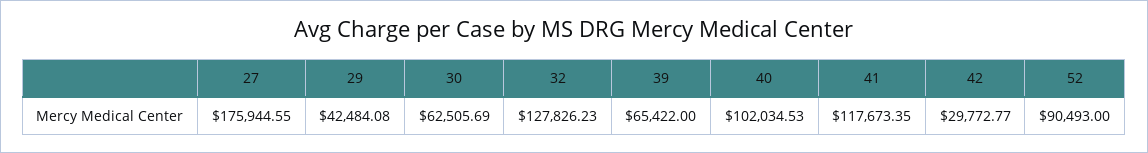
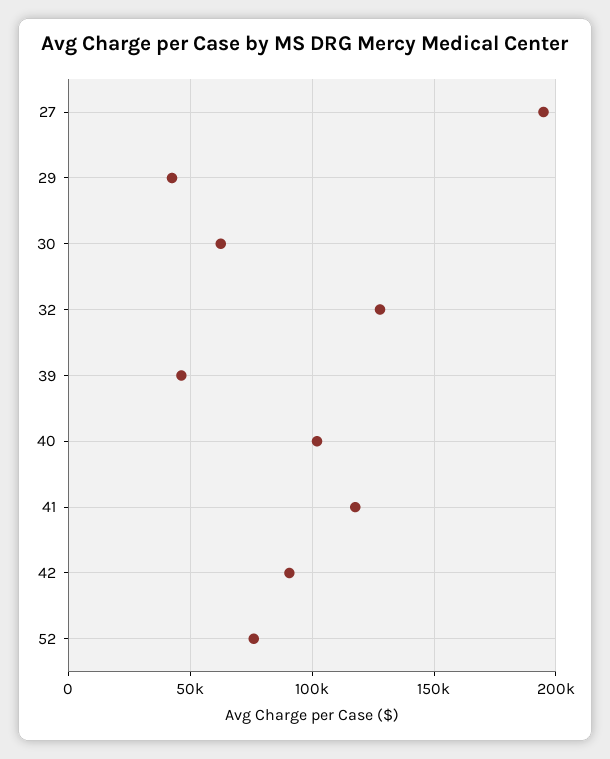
  {
-   "27": 175944.55,
+   "27": 195000,
    "29": 42484.08,
    "30": 62505.69,
    "32": 127826.23,
-   "39": 65422,
+   "39": 45000,
    "40": 102034.53,
    "41": 117673.35,
-   "42": 29772.77,
+   "42": 90000,
-   "52": 90493
+   "52": 75000
  }

